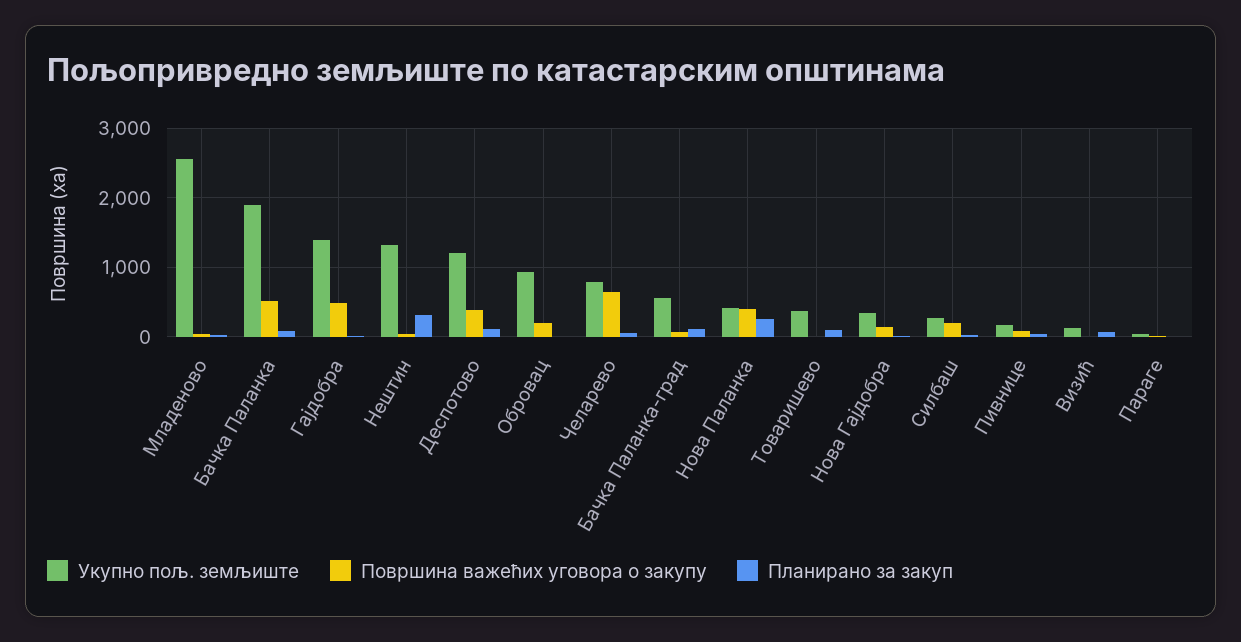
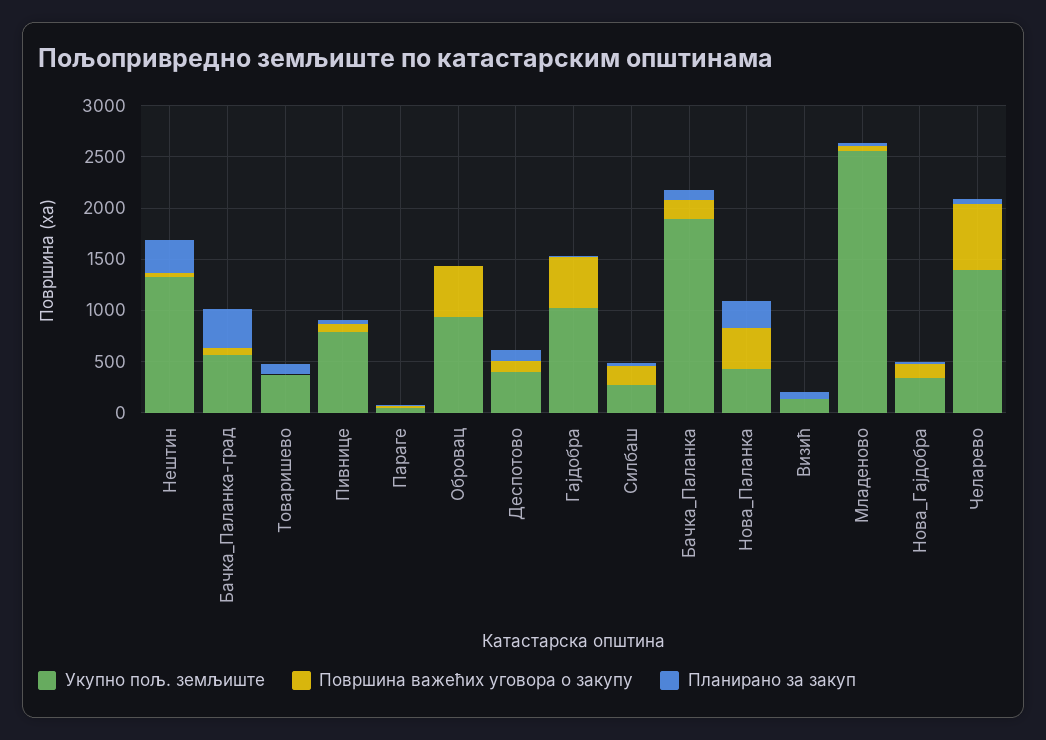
  {
    "Укупно пољ. земљиште": {
      "Младеново": 2600,
      "Бачка Паланка": 1900,
-     "Гајдобра": 1400,
+     "Гајдобра": 1000,
      "Нештин": 1300,
-     "Деспотово": 1200,
+     "Деспотово": 400,
      "Обровац": 900,
-     "Челарево": 800,
+     "Челарево": 1400,
      "Бачка Паланка-град": 600,
      "Нова Паланка": 400,
      "Товаришево": 400,
      "Нова Гајдобра": 300,
      "Силбаш": 300,
-     "Пивнице": 200,
+     "Пивнице": 800,
      "Визић": 100,
      "Параге": 0
    },
    "Површина важећих уговора о закупу": {
      "Младеново": 0,
-     "Бачка Паланка": 500,
+     "Бачка Паланка": 200,
      "Гајдобра": 500,
      "Нештин": 0,
-     "Деспотово": 400,
+     "Деспотово": 100,
-     "Обровац": 200,
+     "Обровац": 500,
      "Челарево": 600,
      "Бачка Паланка-град": 100,
      "Нова Паланка": 400,
      "Товаришево": 0,
      "Нова Гајдобра": 100,
      "Силбаш": 200,
      "Пивнице": 100,
      "Визић": 0,
      "Параге": 0
    },
    "Планирано за закуп": {
      "Младеново": 0,
      "Бачка Паланка": 100,
      "Гајдобра": 0,
      "Нештин": 300,
      "Деспотово": 100,
      "Обровац": 0,
      "Челарево": 100,
-     "Бачка Паланка-град": 100,
+     "Бачка Паланка-град": 400,
      "Нова Паланка": 300,
      "Товаришево": 100,
      "Нова Гајдобра": 0,
      "Силбаш": 0,
      "Пивнице": 0,
      "Визић": 100,
      "Параге": 0
    }
  }

